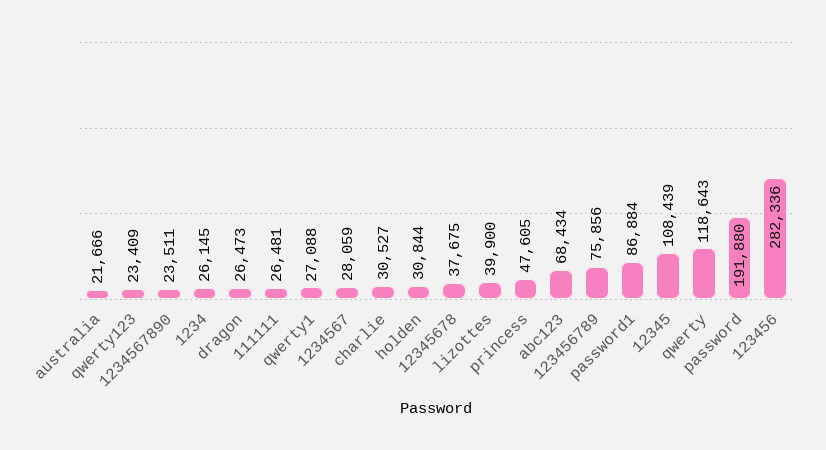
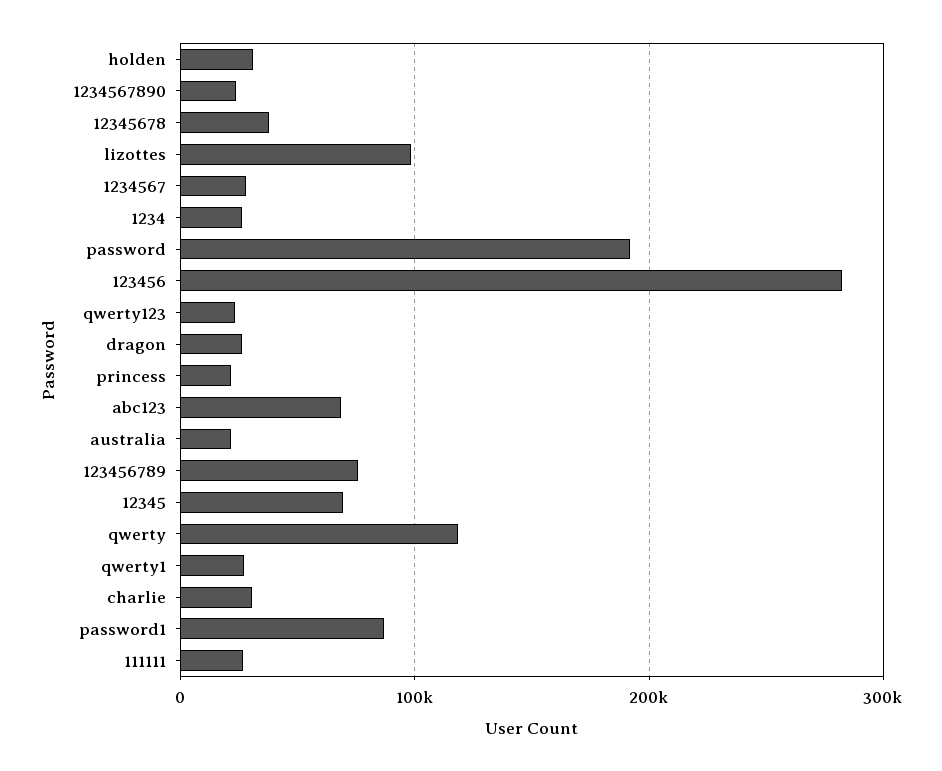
  {
    "australia": 21666,
    "qwerty123": 23409,
    "1234567890": 23511,
    "1234": 26145,
    "dragon": 26473,
    "111111": 26481,
    "qwerty1": 27088,
    "1234567": 28059,
    "charlie": 30527,
    "holden": 30844,
    "12345678": 37675,
-   "lizottes": 39900,
+   "lizottes": 100000,
-   "princess": 47605,
+   "princess": 20000,
    "abc123": 68434,
    "123456789": 75856,
    "password1": 86884,
-   "12345": 108439,
+   "12345": 70000,
    "qwerty": 118643,
    "password": 191880,
    "123456": 282336
  }

